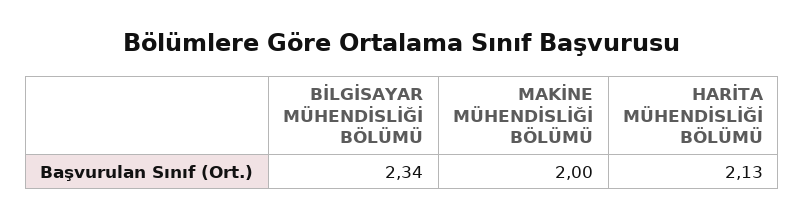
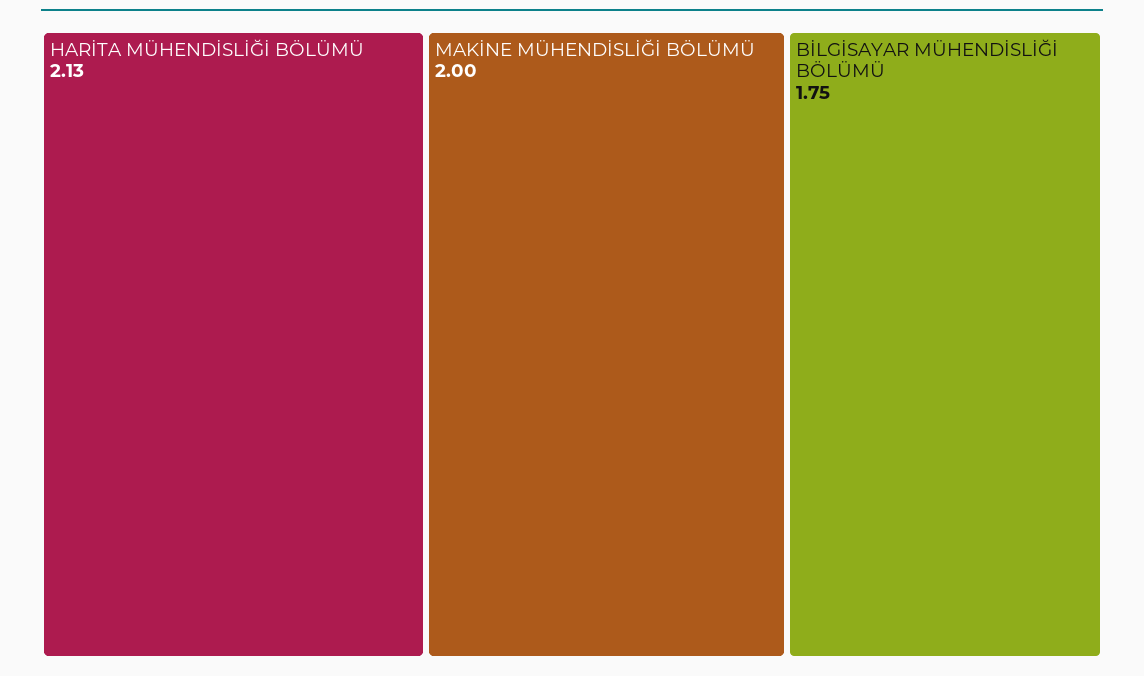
  {
-   "BİLGİSAYAR MÜHENDİSLİĞİ BÖLÜMÜ": 2.34,
+   "BİLGİSAYAR MÜHENDİSLİĞİ BÖLÜMÜ": 1.75,
    "MAKİNE MÜHENDİSLİĞİ BÖLÜMÜ": 2,
    "HARİTA MÜHENDİSLİĞİ BÖLÜMÜ": 2.13
  }

